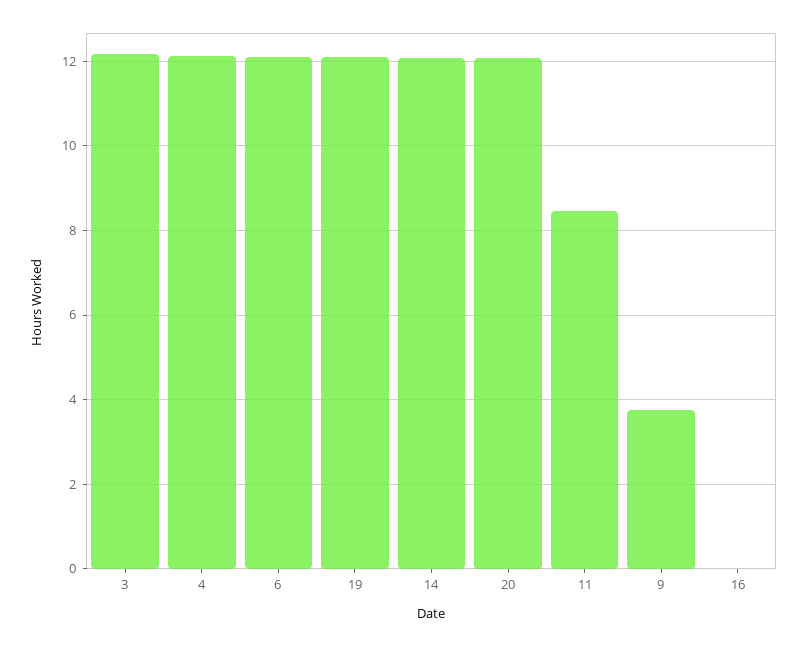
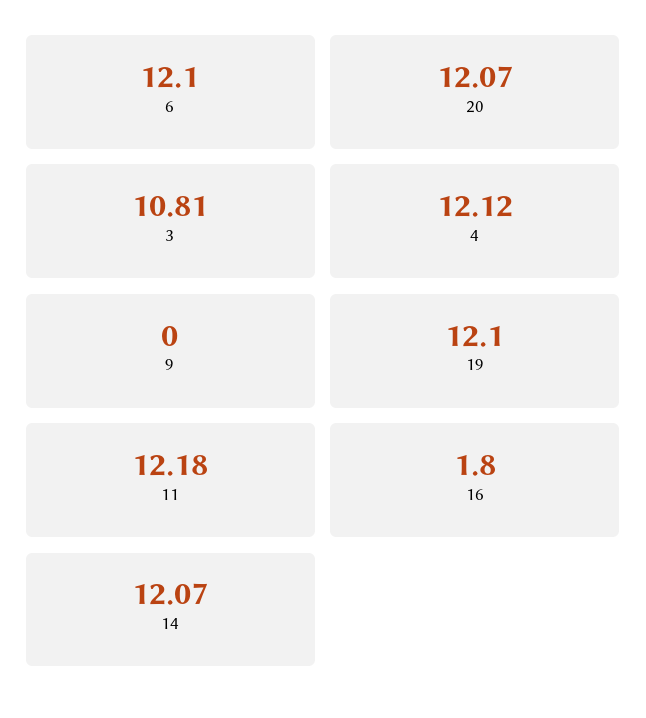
  {
-   "3": 12.2,
+   "3": 10.81,
    "4": 12.12,
    "6": 12.1,
    "19": 12.1,
    "14": 12.07,
    "20": 12.07,
-   "11": 8.4,
+   "11": 12.18,
-   "9": 3.8,
+   "9": 0,
-   "16": 0
+   "16": 1.8
  }

